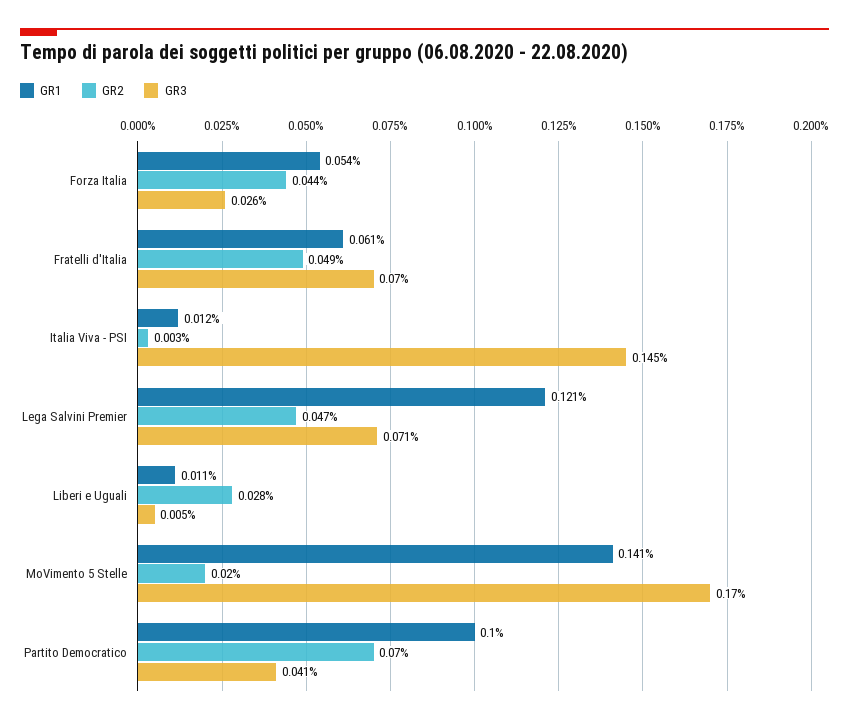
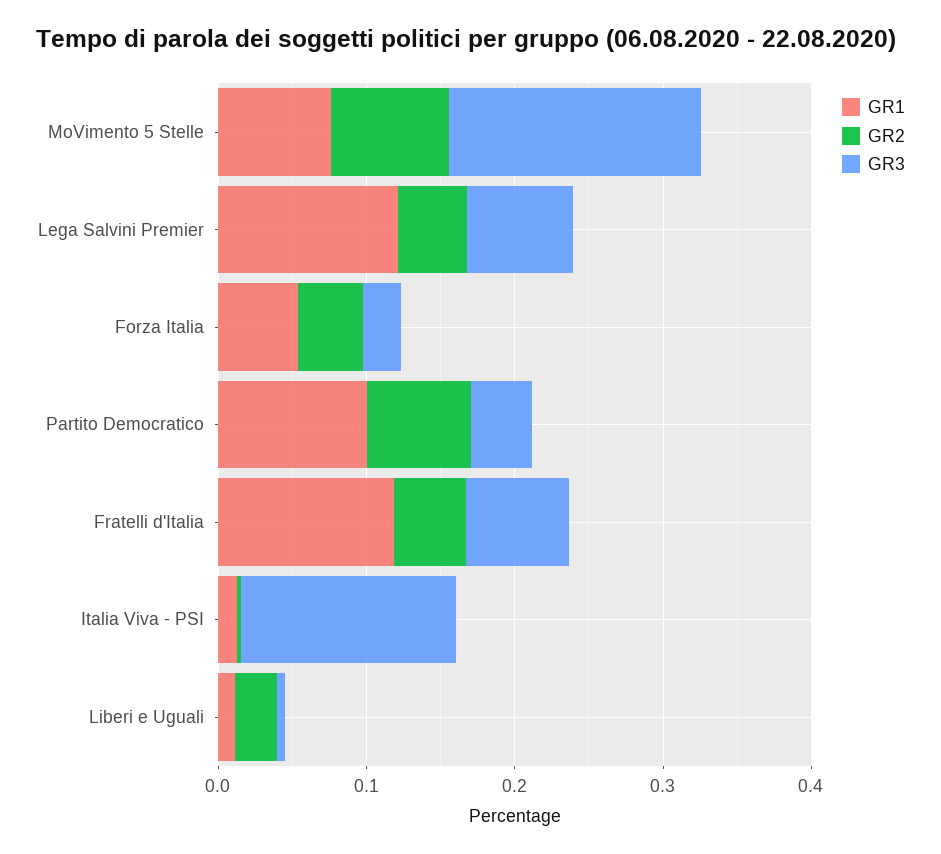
  {
    "GR1": {
      "Forza Italia": 0.054,
-     "Fratelli d'Italia": 0.061,
+     "Fratelli d'Italia": 0.12,
      "Italia Viva - PSI": 0.012,
      "Lega Salvini Premier": 0.121,
      "Liberi e Uguali": 0.011,
-     "MoVimento 5 Stelle": 0.141,
+     "MoVimento 5 Stelle": 0.08,
      "Partito Democratico": 0.1
    },
    "GR2": {
      "Forza Italia": 0.044,
      "Fratelli d'Italia": 0.049,
      "Italia Viva - PSI": 0.003,
      "Lega Salvini Premier": 0.047,
      "Liberi e Uguali": 0.028,
-     "MoVimento 5 Stelle": 0.02,
+     "MoVimento 5 Stelle": 0.08,
      "Partito Democratico": 0.07
    },
    "GR3": {
      "Forza Italia": 0.026,
      "Fratelli d'Italia": 0.07,
      "Italia Viva - PSI": 0.145,
      "Lega Salvini Premier": 0.071,
      "Liberi e Uguali": 0.005,
      "MoVimento 5 Stelle": 0.17,
      "Partito Democratico": 0.041
    }
  }

